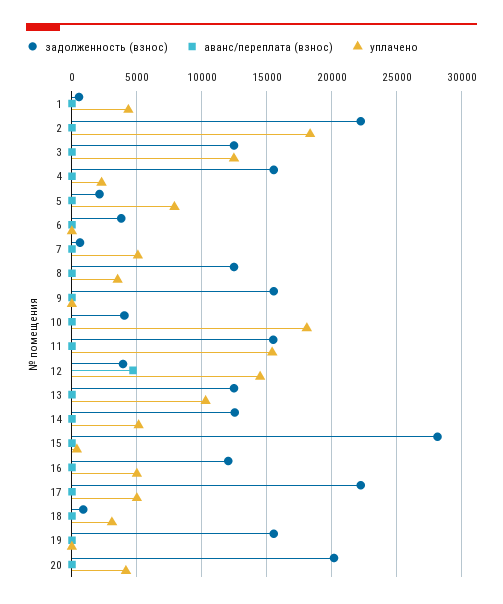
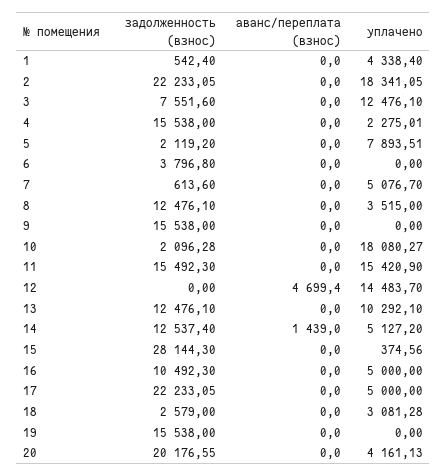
  {
    "задолженность (взнос)": {
      "1": 542.4,
      "2": 22233.05,
-     "3": 12500,
+     "3": 7551.6,
      "4": 15538,
      "5": 2119.2,
      "6": 3796.8,
      "7": 613.6,
      "8": 12476.1,
      "9": 15538,
-     "10": 4000,
+     "10": 2096.28,
      "11": 15492.3,
-     "12": 4000,
+     "12": 0,
      "13": 12476.1,
      "14": 12537.4,
      "15": 28144.3,
-     "16": 12000,
+     "16": 10492.3,
      "17": 22233.05,
-     "18": 1000,
+     "18": 2579,
      "19": 15538,
      "20": 20176.55
    },
    "аванс/переплата (взнос)": {
      "1": 0,
      "2": 0,
      "3": 0,
      "4": 0,
      "5": 0,
      "6": 0,
      "7": 0,
      "8": 0,
      "9": 0,
      "10": 0,
      "11": 0,
      "12": 4699.4,
      "13": 0,
-     "14": 0,
+     "14": 1439,
      "15": 0,
      "16": 0,
      "17": 0,
      "18": 0,
      "19": 0,
      "20": 0
    },
    "уплачено": {
      "1": 4338.4,
      "2": 18341.05,
      "3": 12476.1,
      "4": 2275.01,
      "5": 7893.51,
      "6": 0,
      "7": 5076.7,
      "8": 3515,
      "9": 0,
      "10": 18080.27,
      "11": 15420.9,
      "12": 14483.7,
      "13": 10292.1,
      "14": 5127.2,
      "15": 374.56,
      "16": 5000,
      "17": 5000,
      "18": 3081.28,
      "19": 0,
      "20": 4161.13
    }
  }

